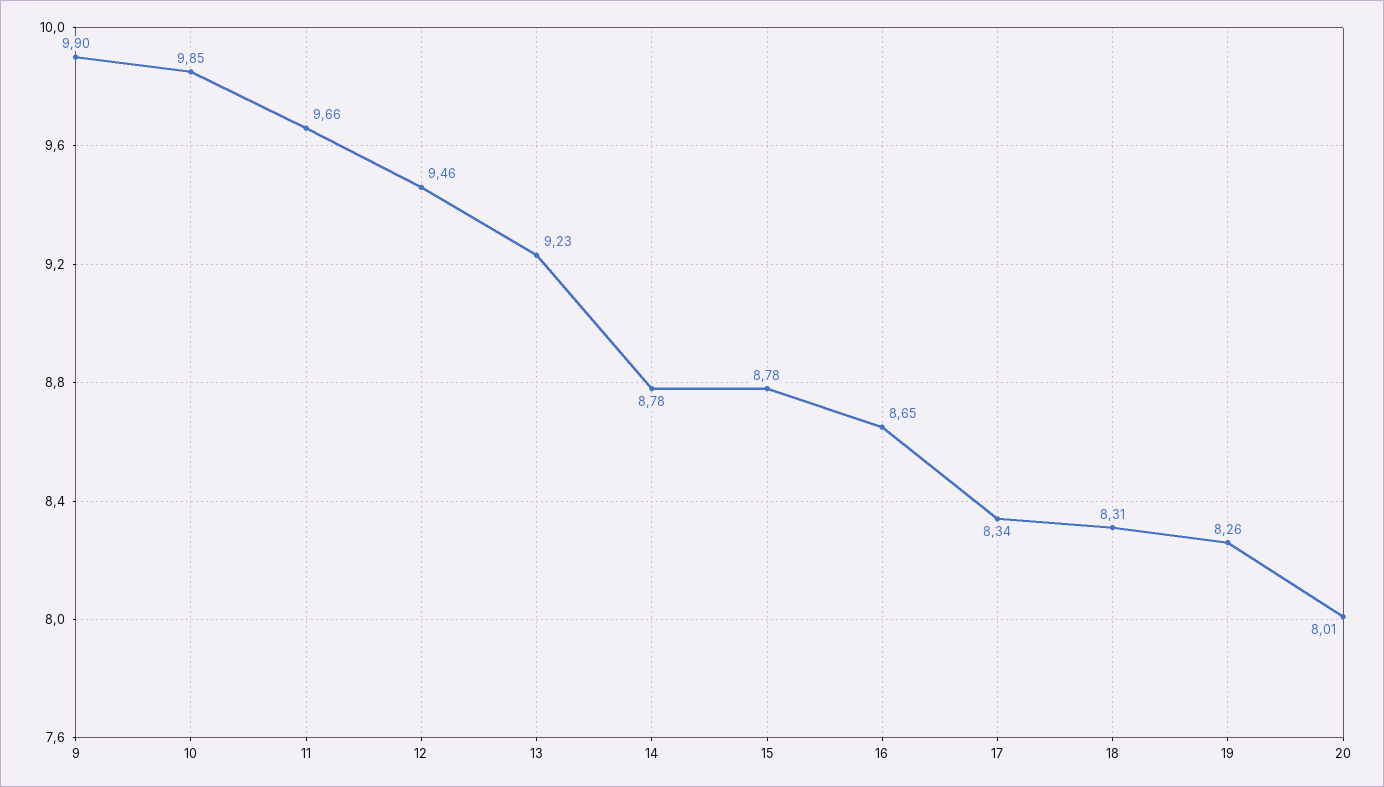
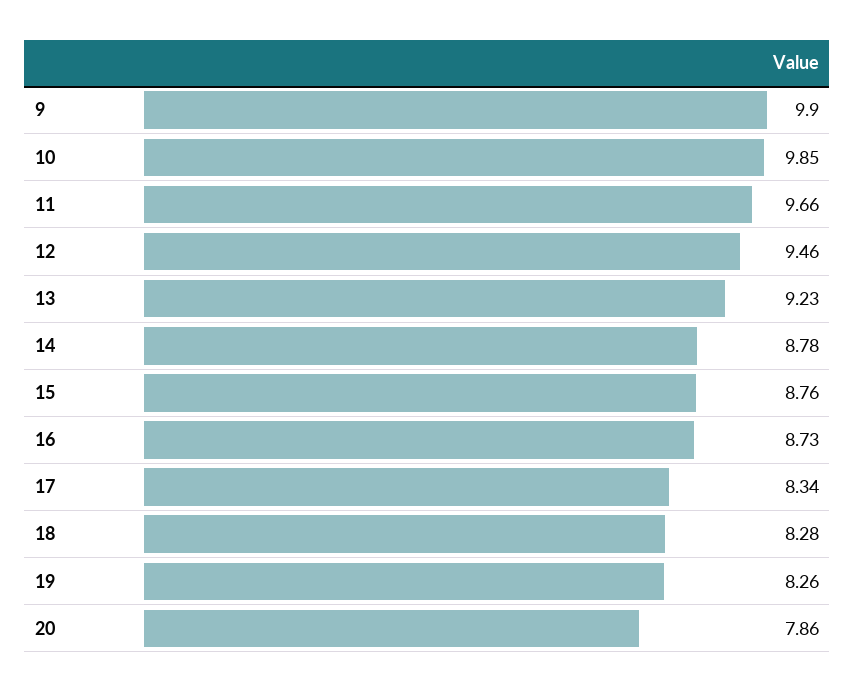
  {
    "9": 9.9,
    "10": 9.85,
    "11": 9.66,
    "12": 9.46,
    "13": 9.23,
    "14": 8.78,
-   "15": 8.78,
+   "15": 8.76,
-   "16": 8.65,
+   "16": 8.73,
    "17": 8.34,
-   "18": 8.31,
+   "18": 8.28,
    "19": 8.26,
-   "20": 8.01
+   "20": 7.86
  }

